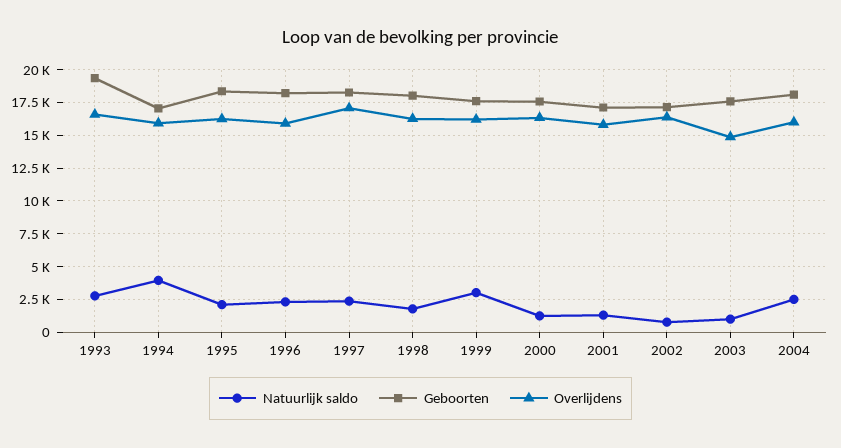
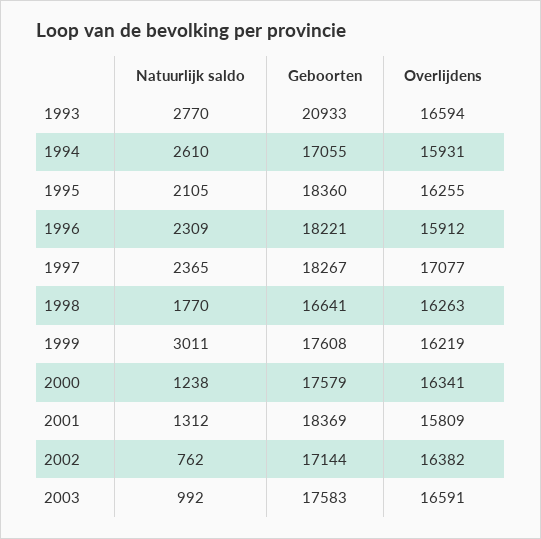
  {
    "Natuurlijk saldo": {
      "1993": 2770,
-     "1994": 4000,
+     "1994": 2610,
      "1995": 2105,
      "1996": 2309,
      "1997": 2365,
      "1998": 1770,
      "1999": 3011,
      "2000": 1238,
      "2001": 1312,
      "2002": 762,
-     "2003": 992,
+     "2003": 992
-     "2004": 2500
    },
    "Geboorten": {
-     "1993": 19500,
+     "1993": 20933,
      "1994": 17055,
      "1995": 18360,
      "1996": 18221,
      "1997": 18267,
-     "1998": 18000,
+     "1998": 16641,
      "1999": 17608,
      "2000": 17579,
-     "2001": 17000,
+     "2001": 18369,
      "2002": 17144,
-     "2003": 17583,
+     "2003": 17583
-     "2004": 18000
    },
    "Overlijdens": {
      "1993": 16594,
      "1994": 15931,
      "1995": 16255,
      "1996": 15912,
      "1997": 17077,
      "1998": 16263,
      "1999": 16219,
      "2000": 16341,
      "2001": 15809,
      "2002": 16382,
-     "2003": 15000,
+     "2003": 16591
-     "2004": 16000
    }
  }

